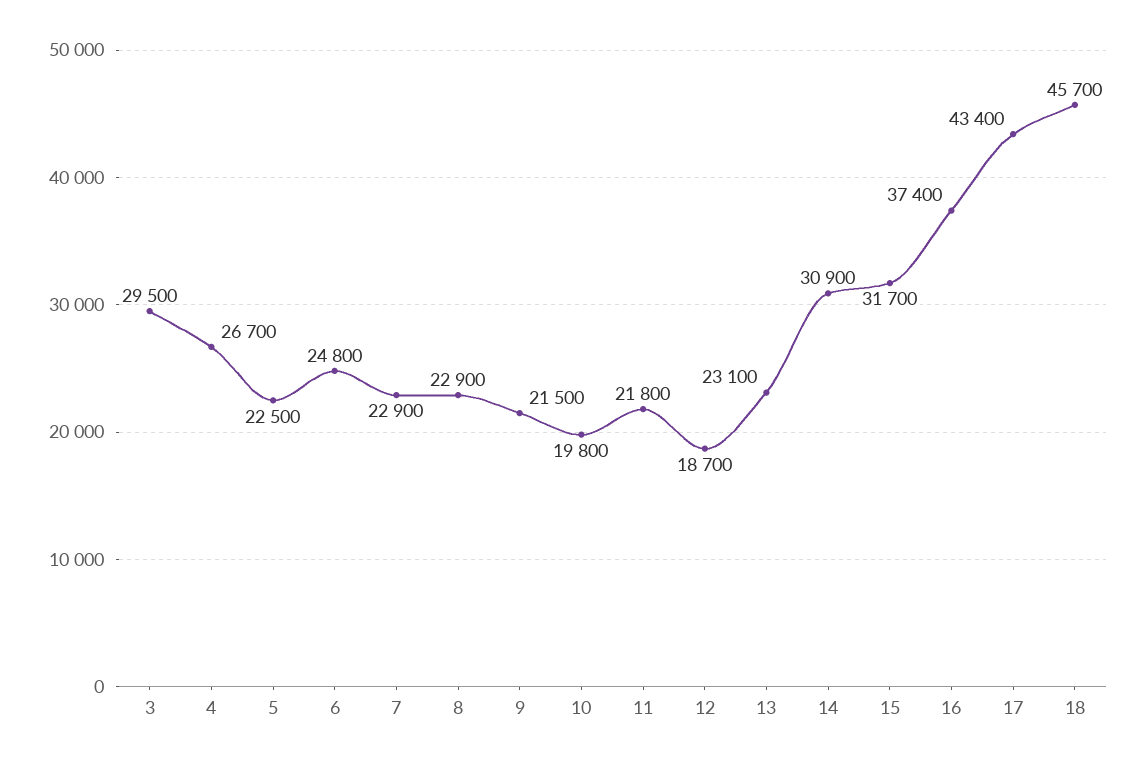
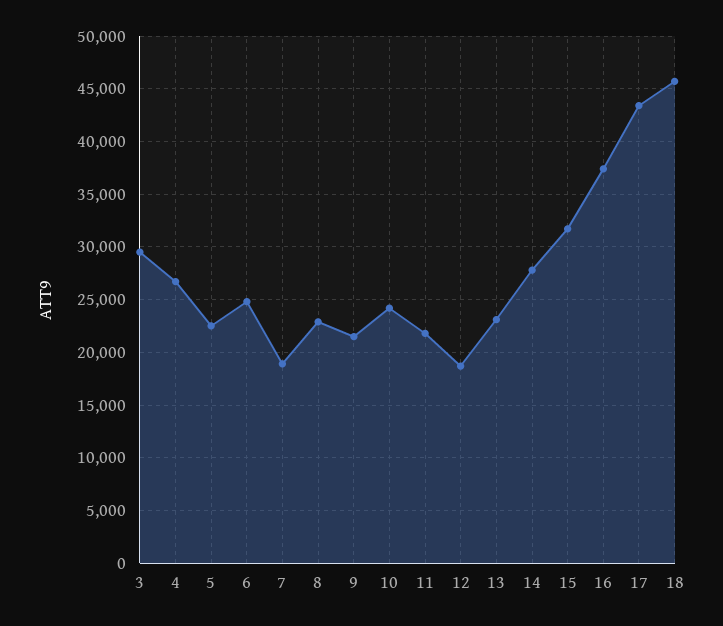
  {
    "3": 29500,
    "4": 26700,
    "5": 22500,
    "6": 24800,
-   "7": 22900,
+   "7": 19000,
    "8": 22900,
    "9": 21500,
-   "10": 19800,
+   "10": 24000,
    "11": 21800,
    "12": 18700,
    "13": 23100,
-   "14": 30900,
+   "14": 28000,
    "15": 31700,
    "16": 37400,
    "17": 43400,
    "18": 45700
  }

